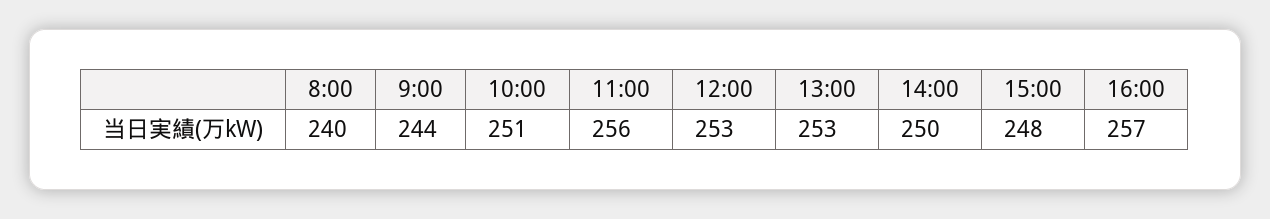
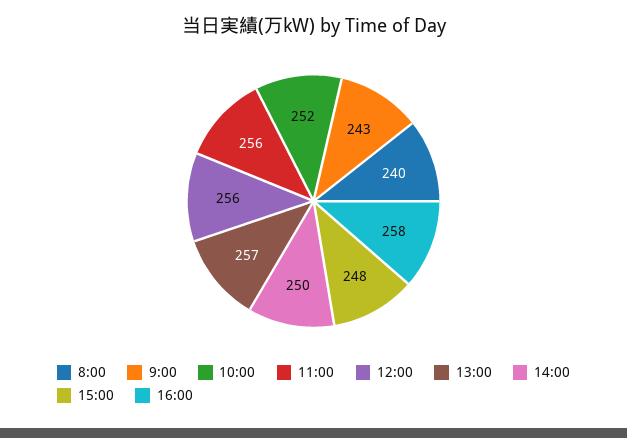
  {
    "8:00": 240,
-   "9:00": 244,
+   "9:00": 243,
-   "10:00": 251,
+   "10:00": 252,
    "11:00": 256,
-   "12:00": 253,
+   "12:00": 256,
-   "13:00": 253,
+   "13:00": 257,
    "14:00": 250,
    "15:00": 248,
-   "16:00": 257
+   "16:00": 258
  }

